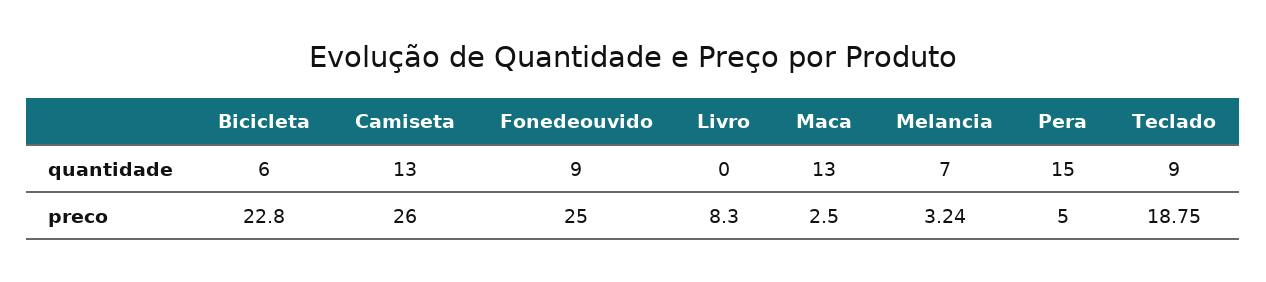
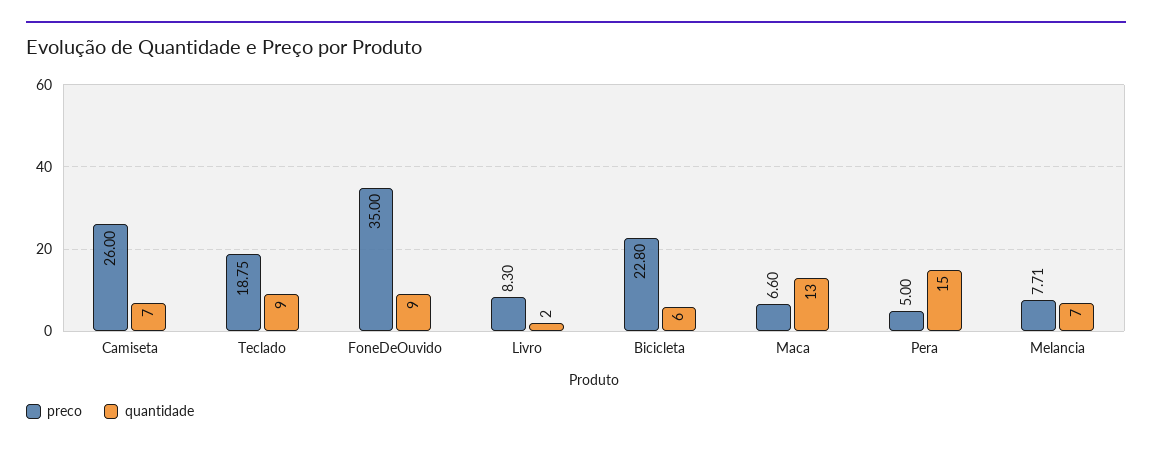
  {
    "quantidade": {
      "Bicicleta": 6,
-     "Camiseta": 13,
+     "Camiseta": 7,
      "Fonedeouvido": 9,
-     "Livro": 0,
+     "Livro": 2,
      "Maca": 13,
      "Melancia": 7,
      "Pera": 15,
      "Teclado": 9
    },
    "preco": {
      "Bicicleta": 22.8,
      "Camiseta": 26,
-     "Fonedeouvido": 25,
+     "Fonedeouvido": 35,
      "Livro": 8.3,
-     "Maca": 2.5,
+     "Maca": 6.6,
-     "Melancia": 3.24,
+     "Melancia": 7.71,
      "Pera": 5,
      "Teclado": 18.75
    }
  }

